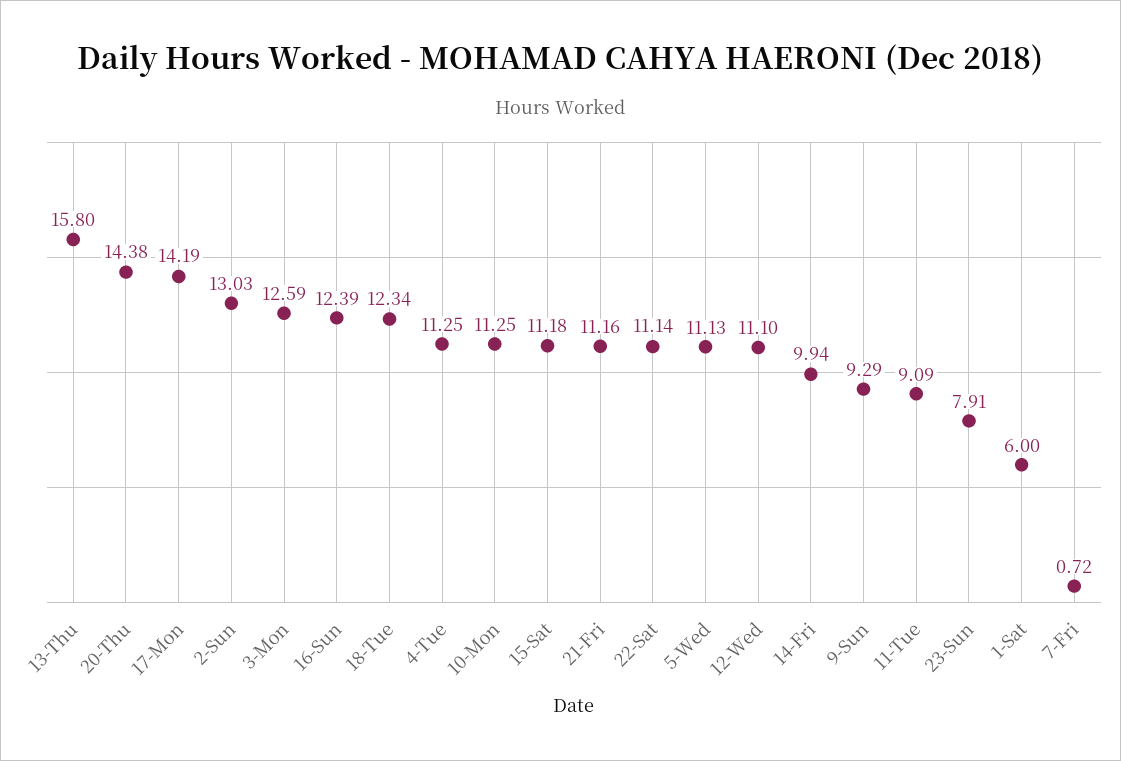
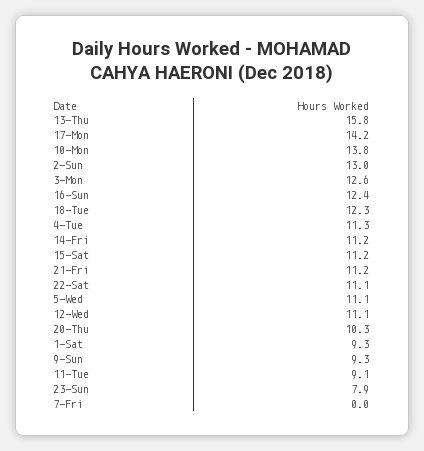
  {
    "13-Thu": 15.8,
-   "20-Thu": 14.38,
+   "20-Thu": 10.3,
    "17-Mon": 14.19,
    "2-Sun": 13.03,
    "3-Mon": 12.59,
    "16-Sun": 12.39,
    "18-Tue": 12.34,
    "4-Tue": 11.25,
-   "10-Mon": 11.25,
+   "10-Mon": 13.8,
    "15-Sat": 11.18,
    "21-Fri": 11.16,
    "22-Sat": 11.14,
    "5-Wed": 11.13,
    "12-Wed": 11.1,
-   "14-Fri": 9.94,
+   "14-Fri": 11.2,
    "9-Sun": 9.29,
    "11-Tue": 9.09,
    "23-Sun": 7.91,
-   "1-Sat": 6,
+   "1-Sat": 9.3,
-   "7-Fri": 0.72
+   "7-Fri": 0
  }

